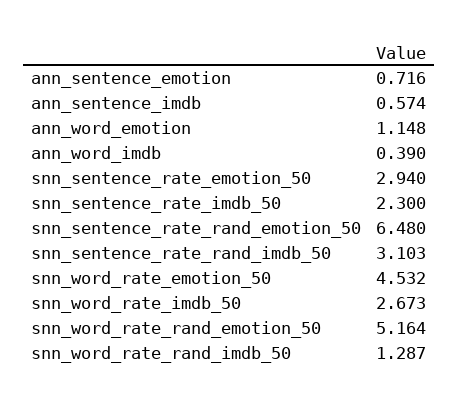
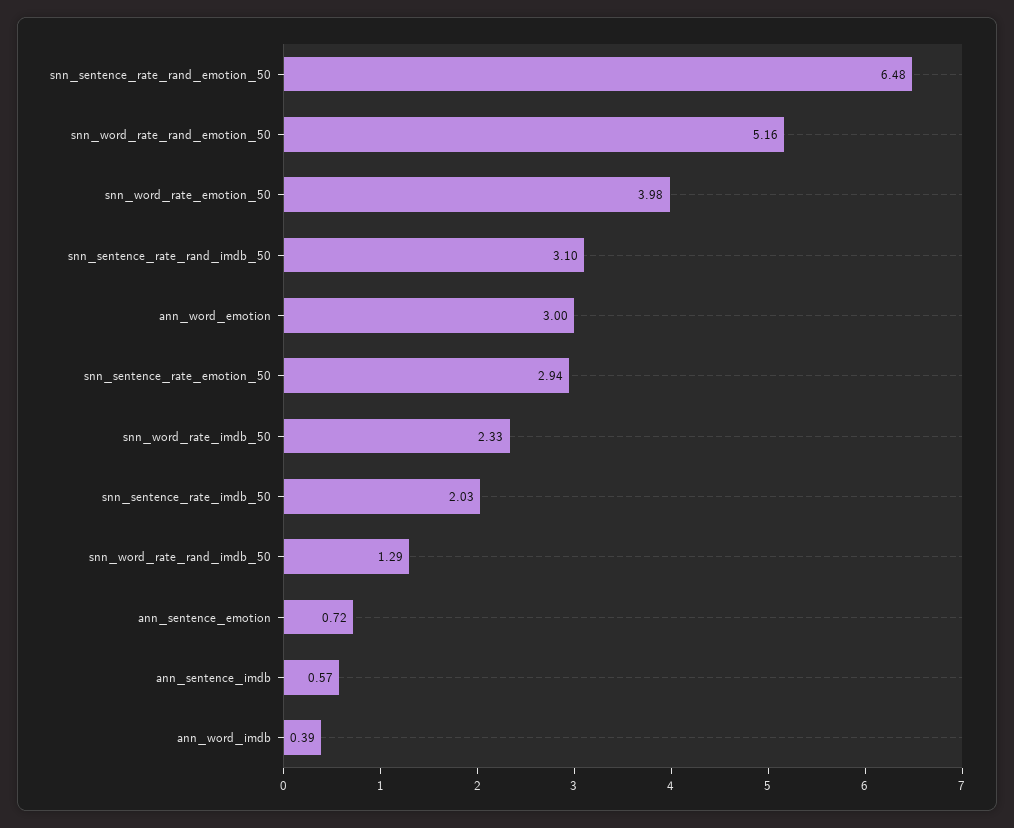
  {
    "ann_sentence_emotion": 0.716,
    "ann_sentence_imdb": 0.574,
-   "ann_word_emotion": 1.148,
+   "ann_word_emotion": 3,
    "ann_word_imdb": 0.39,
    "snn_sentence_rate_emotion_50": 2.94,
-   "snn_sentence_rate_imdb_50": 2.3,
+   "snn_sentence_rate_imdb_50": 2.03,
    "snn_sentence_rate_rand_emotion_50": 6.48,
    "snn_sentence_rate_rand_imdb_50": 3.103,
-   "snn_word_rate_emotion_50": 4.532,
+   "snn_word_rate_emotion_50": 3.98,
-   "snn_word_rate_imdb_50": 2.673,
+   "snn_word_rate_imdb_50": 2.33,
    "snn_word_rate_rand_emotion_50": 5.164,
    "snn_word_rate_rand_imdb_50": 1.287
  }

